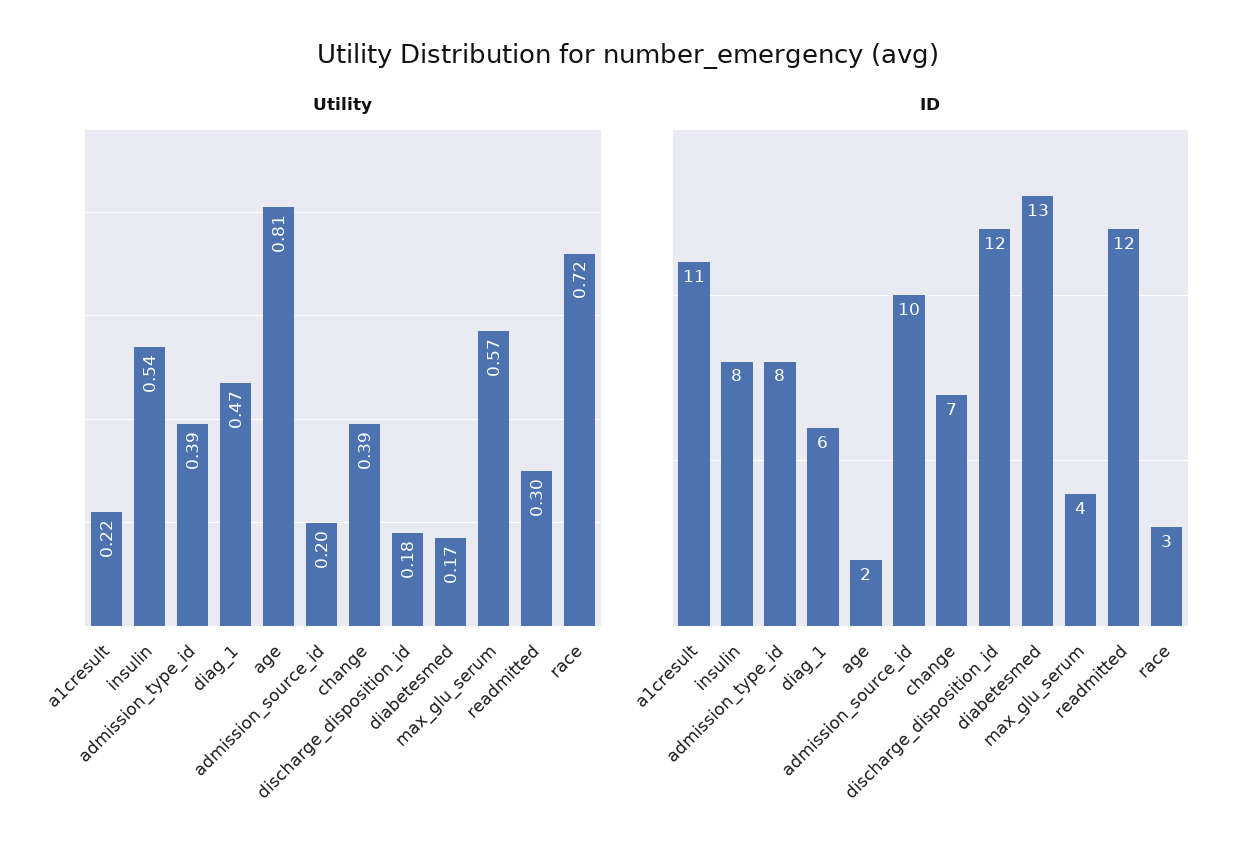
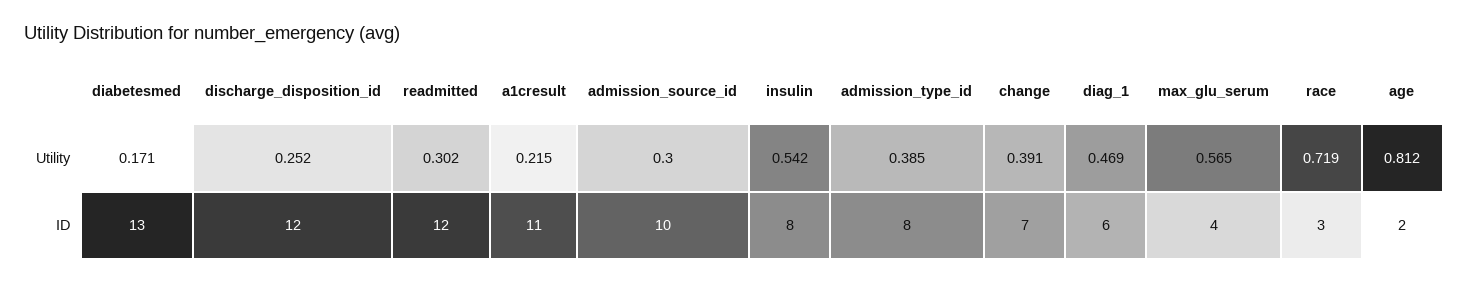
  {
    "Utility": {
      "a1cresult": 0.215,
      "insulin": 0.542,
      "admission_type_id": 0.385,
      "diag_1": 0.469,
      "age": 0.812,
-     "admission_source_id": 0.2,
+     "admission_source_id": 0.3,
      "change": 0.391,
-     "discharge_disposition_id": 0.18,
+     "discharge_disposition_id": 0.252,
      "diabetesmed": 0.171,
      "max_glu_serum": 0.565,
      "readmitted": 0.302,
      "race": 0.719
    },
    "ID": {
      "a1cresult": 11,
      "insulin": 8,
      "admission_type_id": 8,
      "diag_1": 6,
      "age": 2,
      "admission_source_id": 10,
      "change": 7,
      "discharge_disposition_id": 12,
      "diabetesmed": 13,
      "max_glu_serum": 4,
      "readmitted": 12,
      "race": 3
    }
  }

